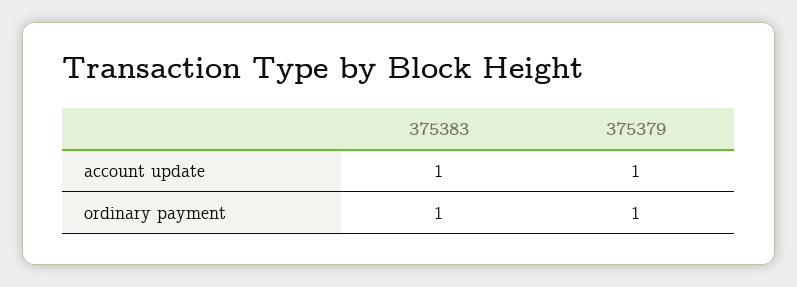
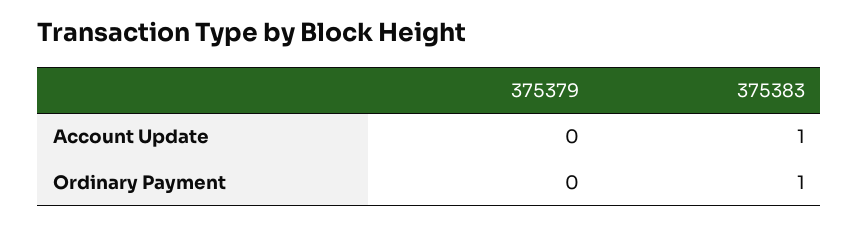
  {
    "375383": {
      "account update": 1,
      "ordinary payment": 1
    },
    "375379": {
-     "account update": 1,
+     "account update": 0,
-     "ordinary payment": 1
+     "ordinary payment": 0
    }
  }

